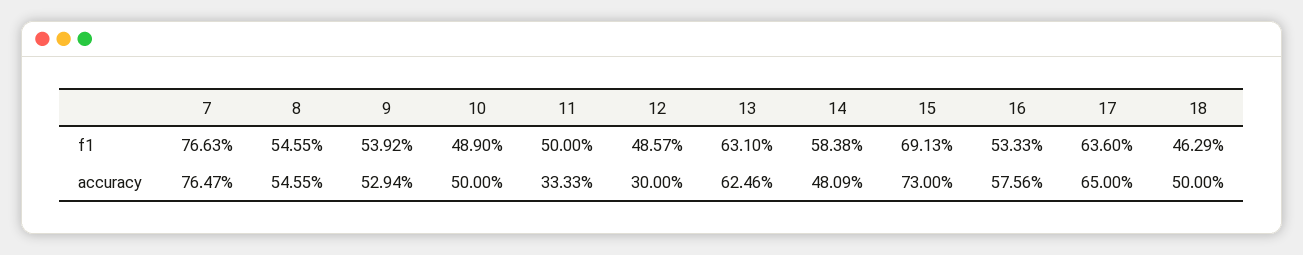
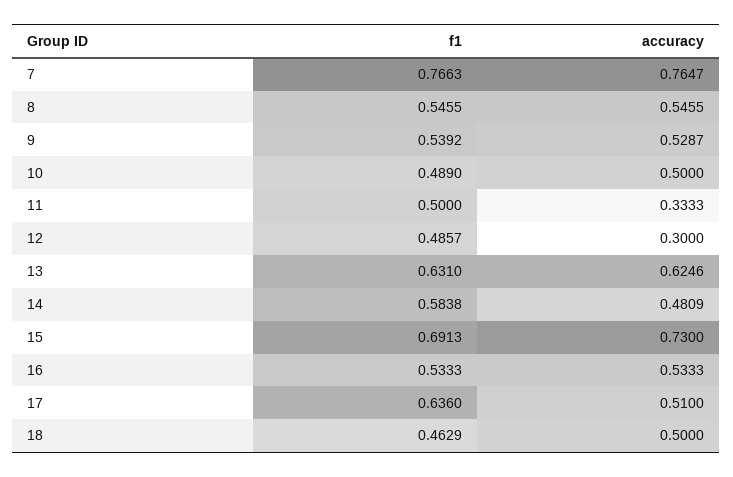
  {
    "7": {
      "f1": 0.7663,
      "accuracy": 0.7647
    },
    "8": {
      "f1": 0.5455,
      "accuracy": 0.5455
    },
    "9": {
      "f1": 0.5392,
-     "accuracy": 0.5294
+     "accuracy": 0.5287
    },
    "10": {
      "f1": 0.489,
      "accuracy": 0.5
    },
    "11": {
      "f1": 0.5,
      "accuracy": 0.3333
    },
    "12": {
      "f1": 0.4857,
      "accuracy": 0.3
    },
    "13": {
      "f1": 0.631,
      "accuracy": 0.6246
    },
    "14": {
      "f1": 0.5838,
      "accuracy": 0.4809
    },
    "15": {
      "f1": 0.6913,
      "accuracy": 0.73
    },
    "16": {
      "f1": 0.5333,
-     "accuracy": 0.5756
+     "accuracy": 0.5333
    },
    "17": {
      "f1": 0.636,
-     "accuracy": 0.65
+     "accuracy": 0.51
    },
    "18": {
      "f1": 0.4629,
      "accuracy": 0.5
    }
  }

